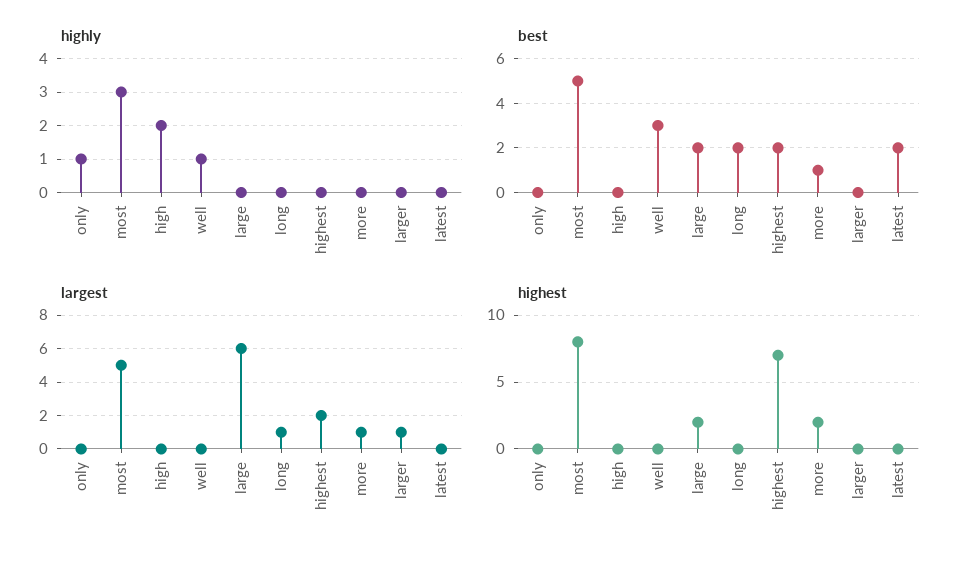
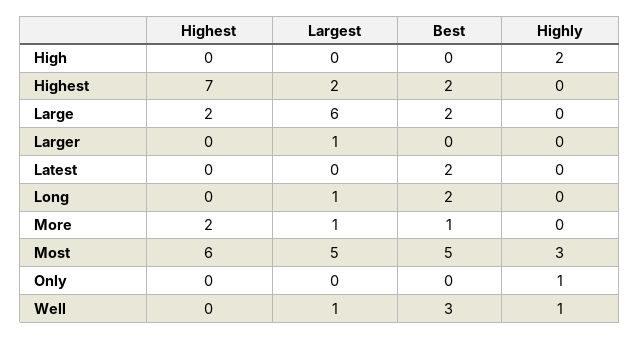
  {
    "highly": {
      "only": 1,
      "most": 3,
      "high": 2,
      "well": 1,
      "large": 0,
      "long": 0,
      "highest": 0,
      "more": 0,
      "larger": 0,
      "latest": 0
    },
    "best": {
      "only": 0,
      "most": 5,
      "high": 0,
      "well": 3,
      "large": 2,
      "long": 2,
      "highest": 2,
      "more": 1,
      "larger": 0,
      "latest": 2
    },
    "largest": {
      "only": 0,
      "most": 5,
      "high": 0,
-     "well": 0,
+     "well": 1,
      "large": 6,
      "long": 1,
      "highest": 2,
      "more": 1,
      "larger": 1,
      "latest": 0
    },
    "highest": {
      "only": 0,
-     "most": 8,
+     "most": 6,
      "high": 0,
      "well": 0,
      "large": 2,
      "long": 0,
      "highest": 7,
      "more": 2,
      "larger": 0,
      "latest": 0
    }
  }

